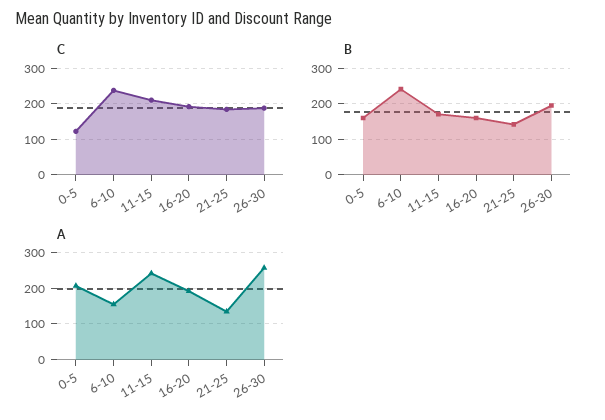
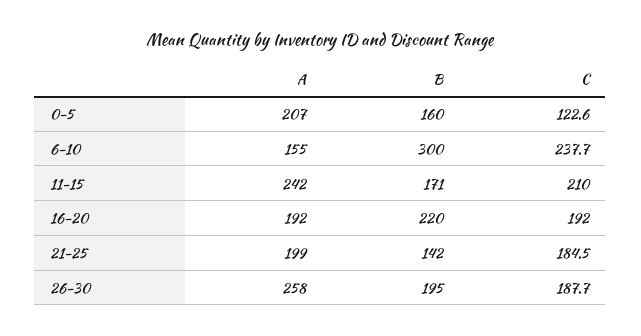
  {
    "C": {
      "0-5": 122.6,
      "6-10": 237.7,
      "11-15": 210,
      "16-20": 192,
      "21-25": 184.5,
      "26-30": 187.7
    },
    "B": {
      "0-5": 160,
-     "6-10": 240,
+     "6-10": 300,
      "11-15": 171,
-     "16-20": 160,
+     "16-20": 220,
      "21-25": 142,
      "26-30": 195
    },
    "A": {
      "0-5": 207,
      "6-10": 155,
      "11-15": 242,
      "16-20": 192,
-     "21-25": 140,
+     "21-25": 199,
      "26-30": 258
    }
  }

